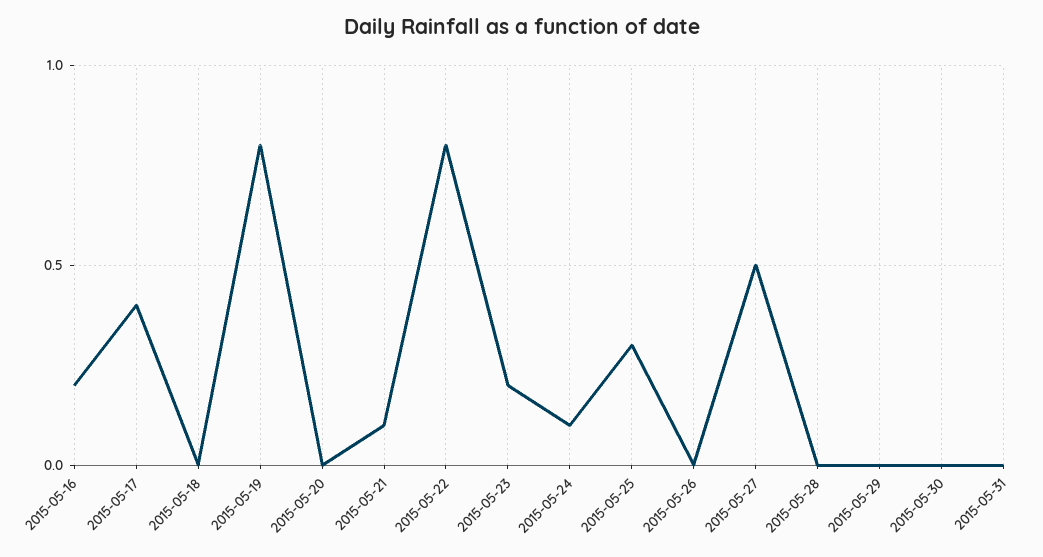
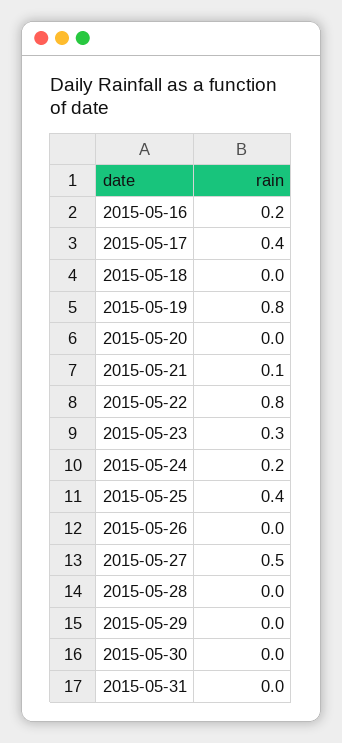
  {
    "2015-05-16": 0.2,
    "2015-05-17": 0.4,
    "2015-05-18": 0,
    "2015-05-19": 0.8,
    "2015-05-20": 0,
    "2015-05-21": 0.1,
    "2015-05-22": 0.8,
-   "2015-05-23": 0.2,
+   "2015-05-23": 0.3,
-   "2015-05-24": 0.1,
+   "2015-05-24": 0.2,
-   "2015-05-25": 0.3,
+   "2015-05-25": 0.4,
    "2015-05-26": 0,
    "2015-05-27": 0.5,
    "2015-05-28": 0,
    "2015-05-29": 0,
    "2015-05-30": 0,
    "2015-05-31": 0
  }

